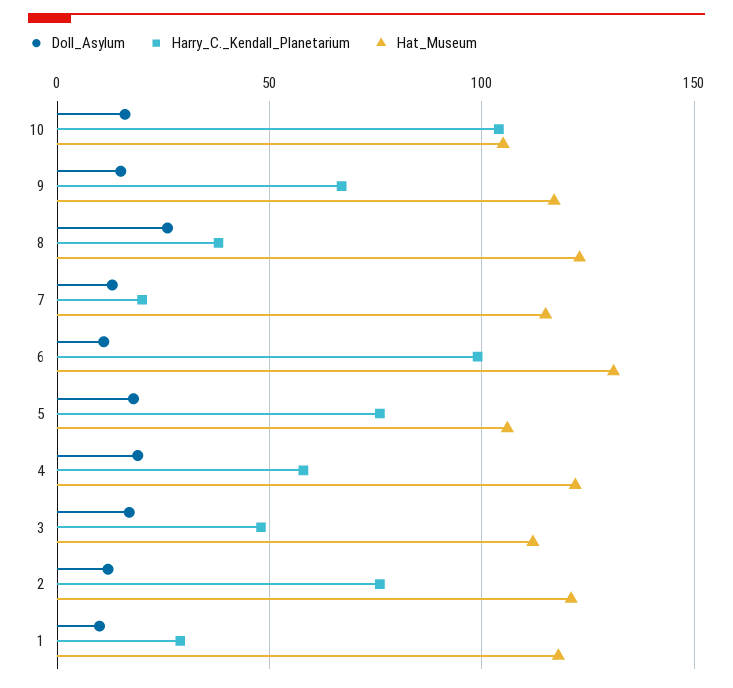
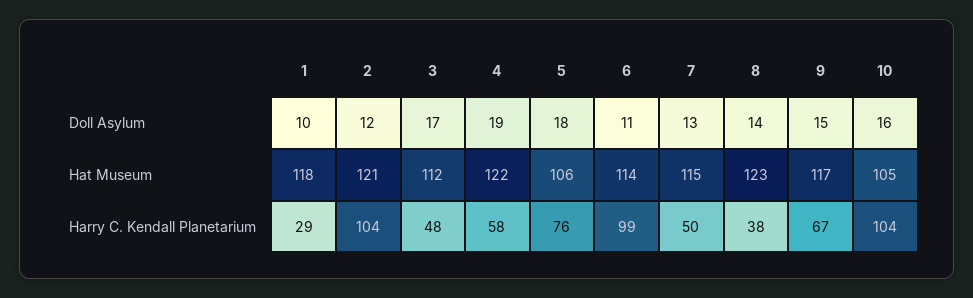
  {
    "Doll_Asylum": {
      "10": 16,
      "9": 15,
-     "8": 25,
+     "8": 14,
      "7": 13,
      "6": 11,
      "5": 18,
      "4": 19,
      "3": 17,
      "2": 12,
      "1": 10
    },
    "Harry_C._Kendall_Planetarium": {
      "10": 104,
      "9": 67,
      "8": 38,
-     "7": 20,
+     "7": 50,
      "6": 99,
      "5": 76,
      "4": 58,
      "3": 48,
-     "2": 75,
+     "2": 104,
      "1": 29
    },
    "Hat_Museum": {
      "10": 105,
      "9": 117,
      "8": 123,
      "7": 115,
-     "6": 130,
+     "6": 114,
      "5": 106,
      "4": 122,
      "3": 112,
      "2": 121,
      "1": 118
    }
  }

